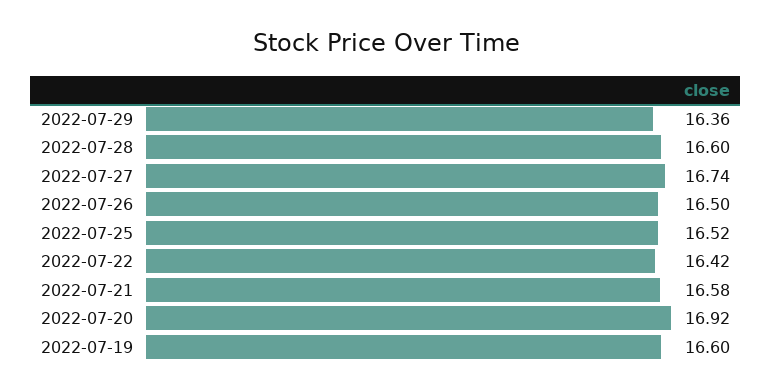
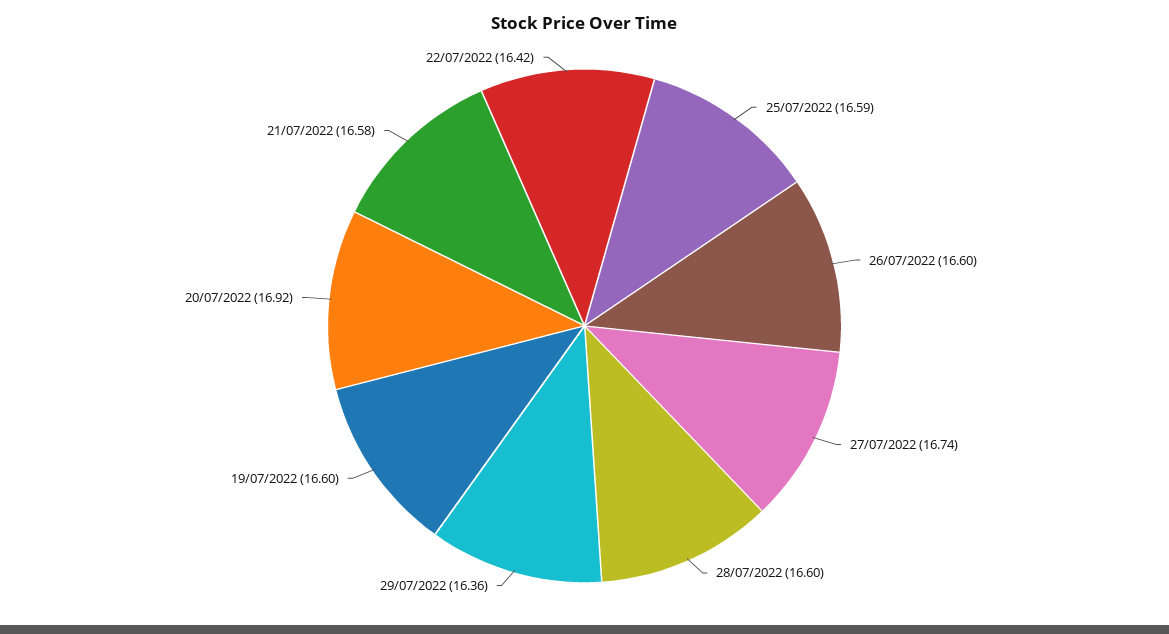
  {
    "2022-07-29": 16.36,
    "2022-07-28": 16.6,
    "2022-07-27": 16.74,
-   "2022-07-26": 16.5,
+   "2022-07-26": 16.6,
-   "2022-07-25": 16.52,
+   "2022-07-25": 16.59,
    "2022-07-22": 16.42,
    "2022-07-21": 16.58,
    "2022-07-20": 16.92,
    "2022-07-19": 16.6
  }

